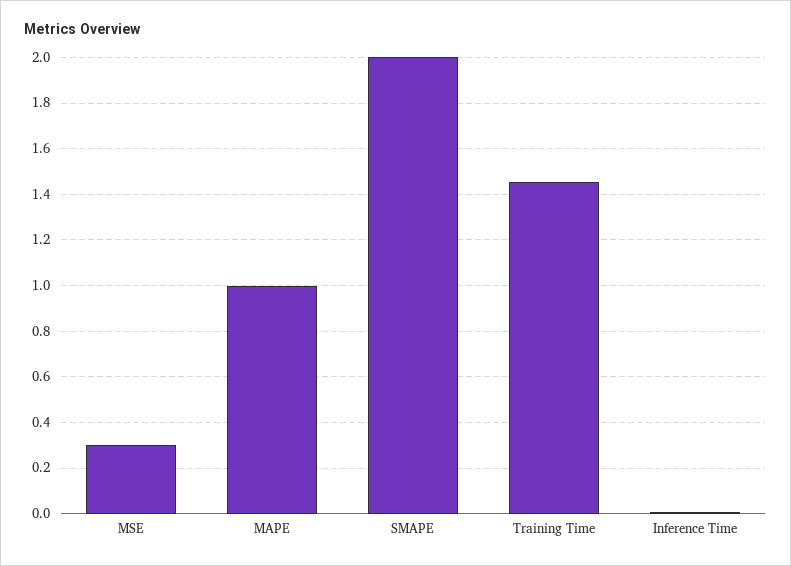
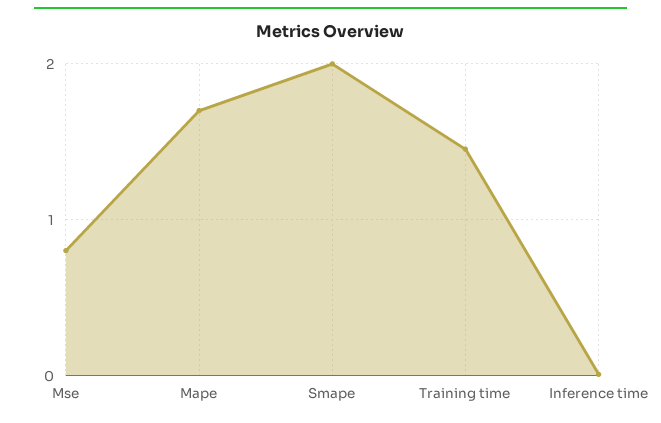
  {
-   "MSE": 0.3,
+   "MSE": 0.8,
-   "MAPE": 1,
+   "MAPE": 1.7,
    "SMAPE": 2,
    "Training Time": 1.45,
    "Inference Time": 0
  }

